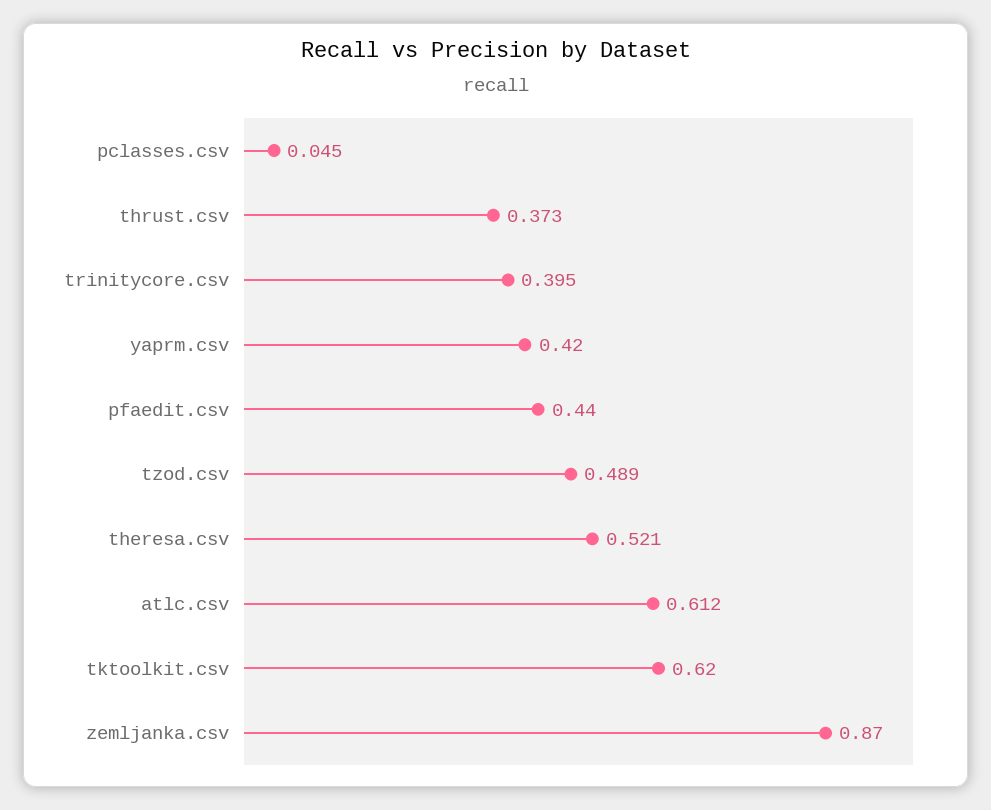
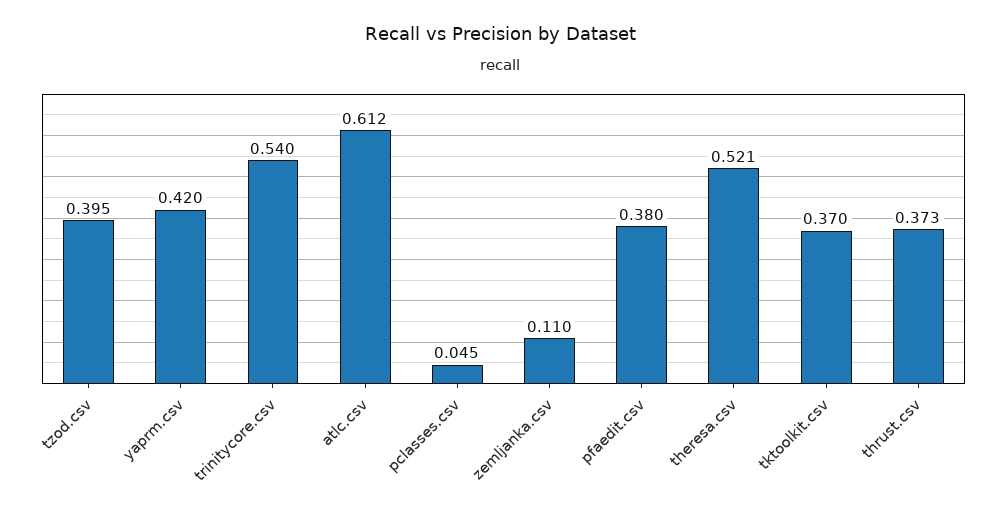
  {
    "pclasses.csv": 0.045,
    "thrust.csv": 0.373,
-   "trinitycore.csv": 0.395,
+   "trinitycore.csv": 0.54,
    "yaprm.csv": 0.42,
-   "pfaedit.csv": 0.44,
+   "pfaedit.csv": 0.38,
-   "tzod.csv": 0.489,
+   "tzod.csv": 0.395,
    "theresa.csv": 0.521,
    "atlc.csv": 0.612,
-   "tktoolkit.csv": 0.62,
+   "tktoolkit.csv": 0.37,
-   "zemljanka.csv": 0.87
+   "zemljanka.csv": 0.11
  }

